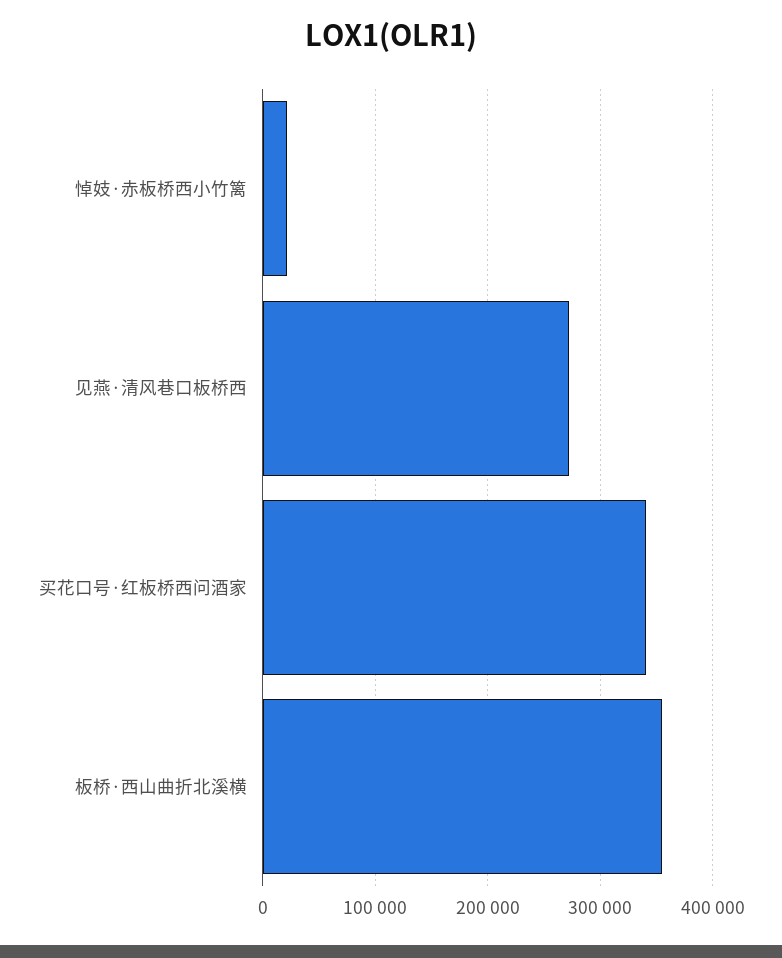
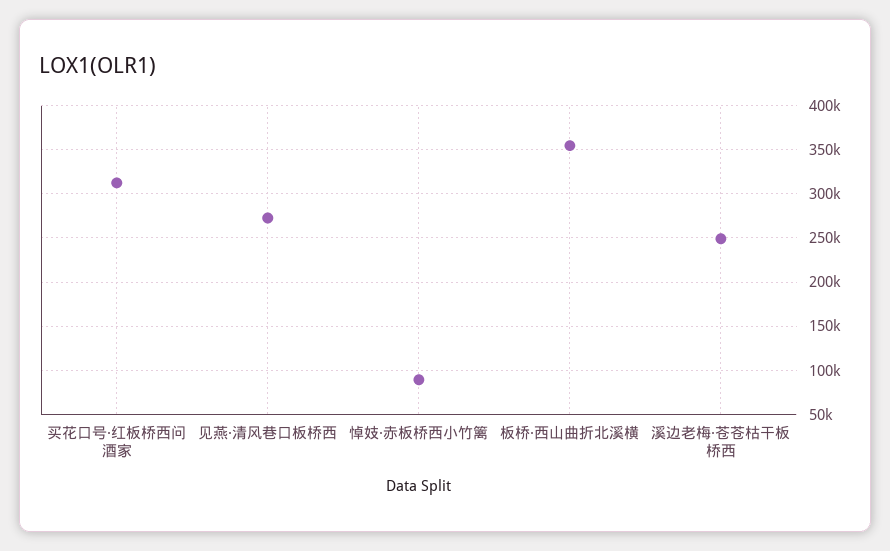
  {
-   "悼妓·赤板桥西小竹篱": 20000,
+   "悼妓·赤板桥西小竹篱": 90000,
    "见燕·清风巷口板桥西": 270000,
-   "买花口号·红板桥西问酒家": 340000,
+   "买花口号·红板桥西问酒家": 310000,
-   "板桥·西山曲折北溪横": 350000
+   "板桥·西山曲折北溪横": 350000,
+   "溪边老梅·苍苍枯干板桥西": 250000
  }

